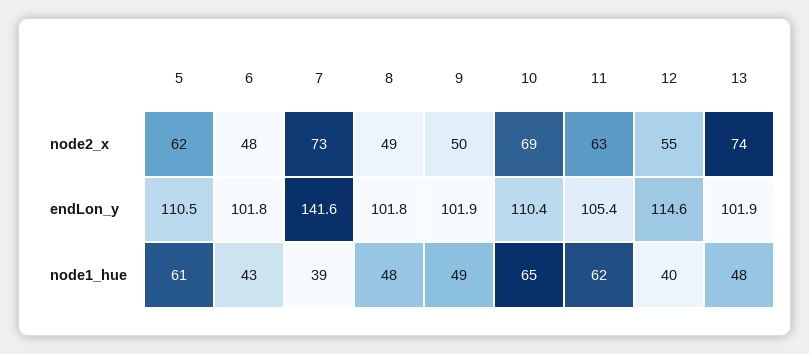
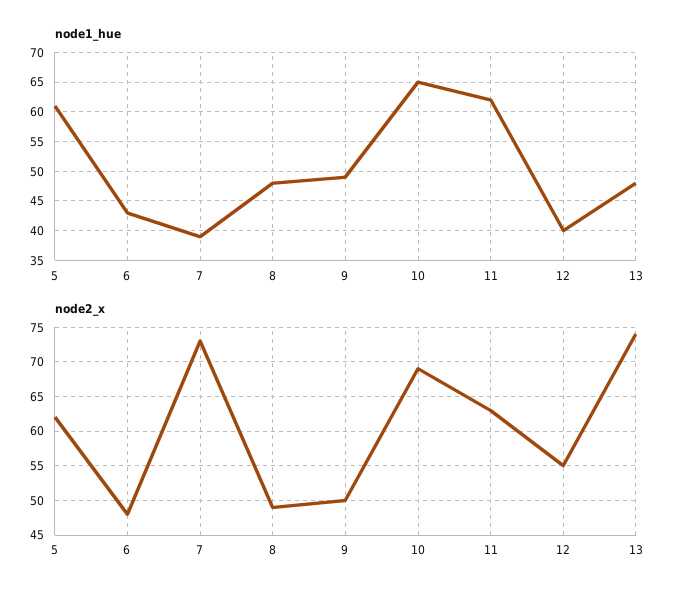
  {
    "node2_x": {
      "5": 62,
      "6": 48,
      "7": 73,
      "8": 49,
      "9": 50,
      "10": 69,
      "11": 63,
      "12": 55,
      "13": 74
    },
-   "endLon_y": {
-     "5": 110.5,
-     "6": 101.8,
-     "7": 141.6,
-     "8": 101.8,
-     "9": 101.9,
-     "10": 110.4,
-     "11": 105.4,
-     "12": 114.6,
-     "13": 101.9
-   },
    "node1_hue": {
      "5": 61,
      "6": 43,
      "7": 39,
      "8": 48,
      "9": 49,
      "10": 65,
      "11": 62,
      "12": 40,
      "13": 48
    }
  }

